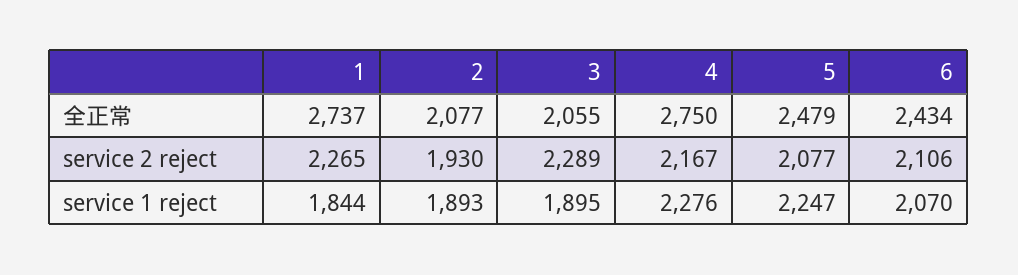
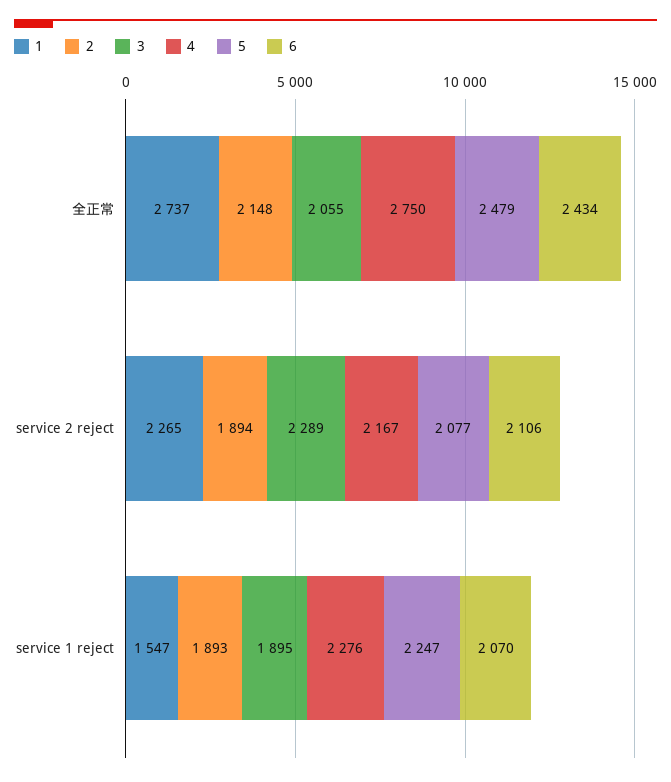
  {
    "1": {
      "全正常": 2737,
      "service 2 reject": 2265,
-     "service 1 reject": 1844
+     "service 1 reject": 1547
    },
    "2": {
-     "全正常": 2077,
+     "全正常": 2148,
-     "service 2 reject": 1930,
+     "service 2 reject": 1894,
      "service 1 reject": 1893
    },
    "3": {
      "全正常": 2055,
      "service 2 reject": 2289,
      "service 1 reject": 1895
    },
    "4": {
      "全正常": 2750,
      "service 2 reject": 2167,
      "service 1 reject": 2276
    },
    "5": {
      "全正常": 2479,
      "service 2 reject": 2077,
      "service 1 reject": 2247
    },
    "6": {
      "全正常": 2434,
      "service 2 reject": 2106,
      "service 1 reject": 2070
    }
  }

